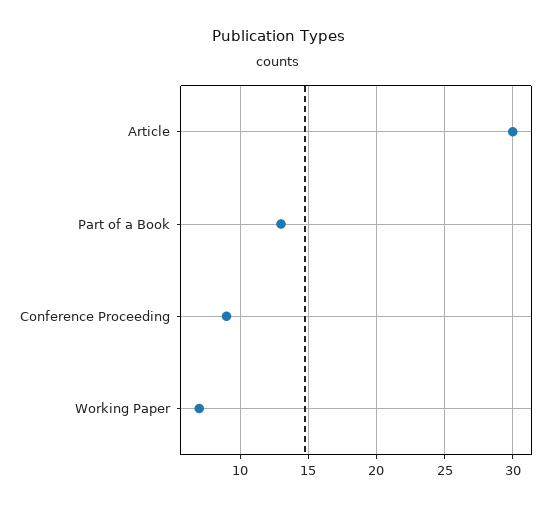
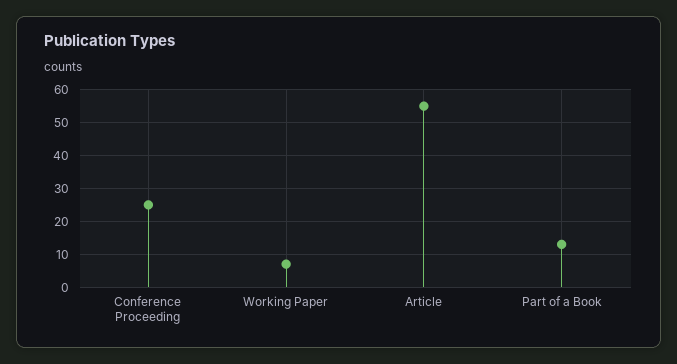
  {
-   "Article": 30,
+   "Article": 55,
    "Part of a Book": 13,
-   "Conference Proceeding": 9,
+   "Conference Proceeding": 25,
    "Working Paper": 7
  }

